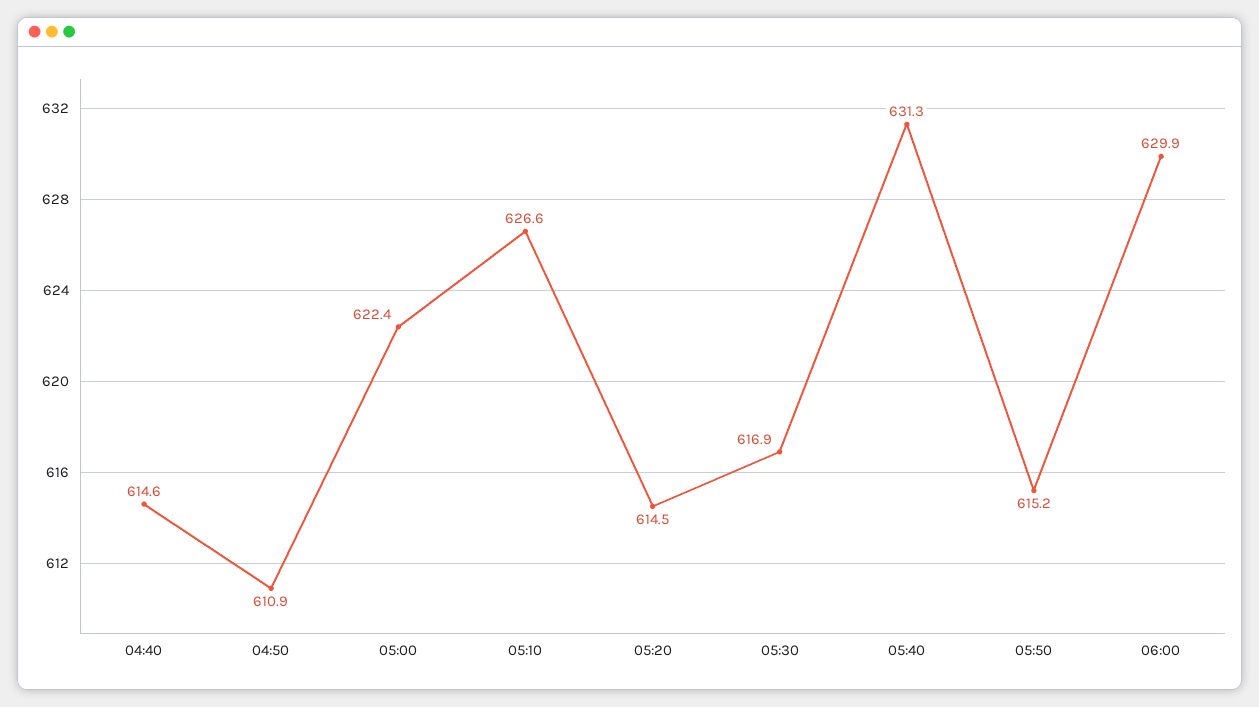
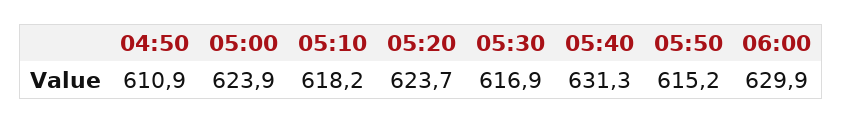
  {
-   "04:40": 614.6,
    "04:50": 610.9,
-   "05:00": 622.4,
+   "05:00": 623.9,
-   "05:10": 626.6,
+   "05:10": 618.2,
-   "05:20": 614.5,
+   "05:20": 623.7,
    "05:30": 616.9,
    "05:40": 631.3,
    "05:50": 615.2,
    "06:00": 629.9
  }

